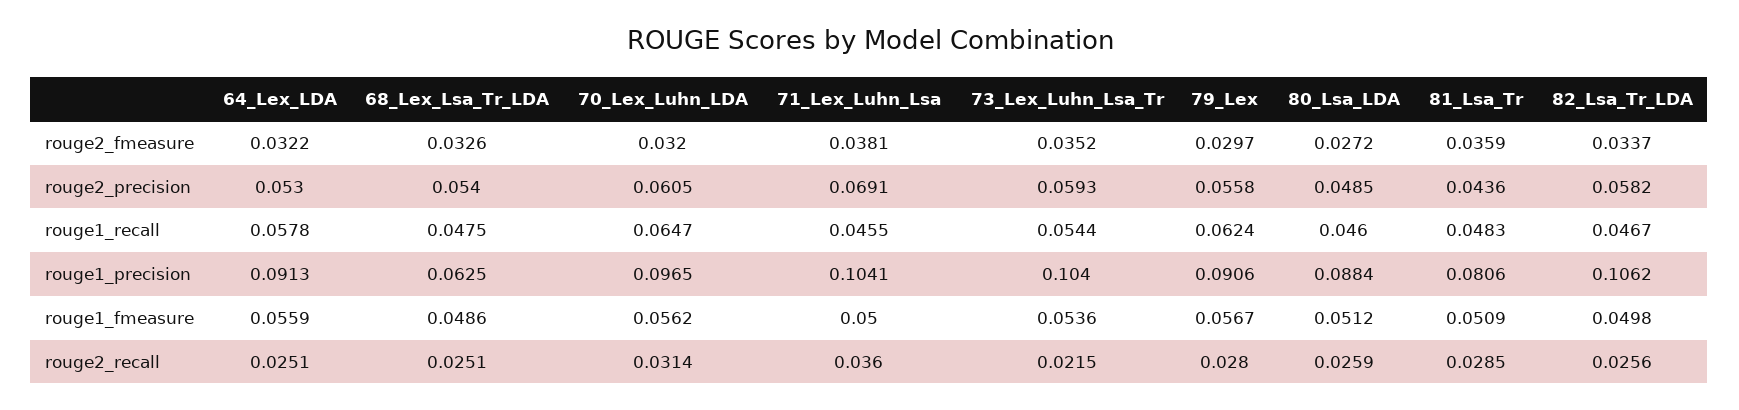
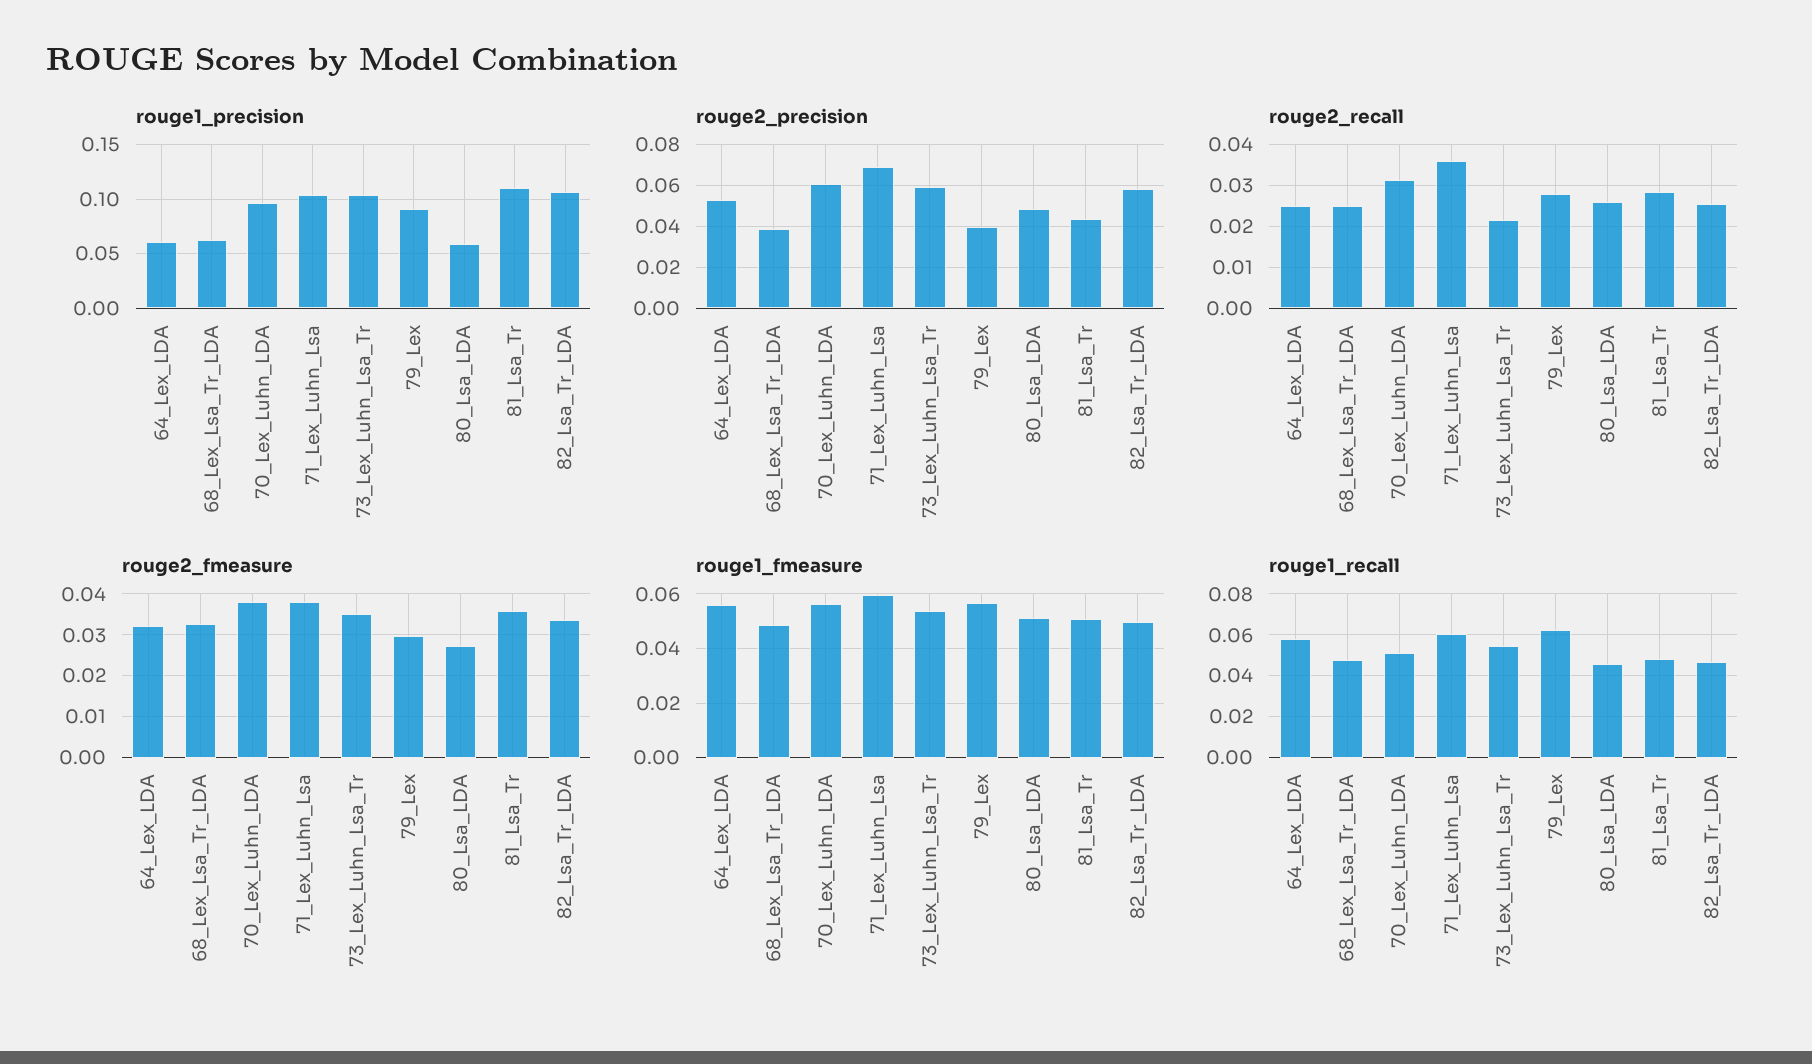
  {
    "rouge2_fmeasure": {
      "64_Lex_LDA": 0.0322,
      "68_Lex_Lsa_Tr_LDA": 0.0326,
-     "70_Lex_Luhn_LDA": 0.032,
+     "70_Lex_Luhn_LDA": 0.038,
      "71_Lex_Luhn_Lsa": 0.0381,
      "73_Lex_Luhn_Lsa_Tr": 0.0352,
      "79_Lex": 0.0297,
      "80_Lsa_LDA": 0.0272,
      "81_Lsa_Tr": 0.0359,
      "82_Lsa_Tr_LDA": 0.0337
    },
    "rouge2_precision": {
      "64_Lex_LDA": 0.053,
-     "68_Lex_Lsa_Tr_LDA": 0.054,
+     "68_Lex_Lsa_Tr_LDA": 0.04,
      "70_Lex_Luhn_LDA": 0.0605,
      "71_Lex_Luhn_Lsa": 0.0691,
      "73_Lex_Luhn_Lsa_Tr": 0.0593,
-     "79_Lex": 0.0558,
+     "79_Lex": 0.04,
      "80_Lsa_LDA": 0.0485,
      "81_Lsa_Tr": 0.0436,
      "82_Lsa_Tr_LDA": 0.0582
    },
    "rouge1_recall": {
      "64_Lex_LDA": 0.0578,
      "68_Lex_Lsa_Tr_LDA": 0.0475,
-     "70_Lex_Luhn_LDA": 0.0647,
+     "70_Lex_Luhn_LDA": 0.05,
-     "71_Lex_Luhn_Lsa": 0.0455,
+     "71_Lex_Luhn_Lsa": 0.06,
      "73_Lex_Luhn_Lsa_Tr": 0.0544,
      "79_Lex": 0.0624,
      "80_Lsa_LDA": 0.046,
      "81_Lsa_Tr": 0.0483,
      "82_Lsa_Tr_LDA": 0.0467
    },
    "rouge1_precision": {
-     "64_Lex_LDA": 0.0913,
+     "64_Lex_LDA": 0.06,
      "68_Lex_Lsa_Tr_LDA": 0.0625,
      "70_Lex_Luhn_LDA": 0.0965,
      "71_Lex_Luhn_Lsa": 0.1041,
      "73_Lex_Luhn_Lsa_Tr": 0.104,
      "79_Lex": 0.0906,
-     "80_Lsa_LDA": 0.0884,
+     "80_Lsa_LDA": 0.06,
-     "81_Lsa_Tr": 0.0806,
+     "81_Lsa_Tr": 0.11,
      "82_Lsa_Tr_LDA": 0.1062
    },
    "rouge1_fmeasure": {
      "64_Lex_LDA": 0.0559,
      "68_Lex_Lsa_Tr_LDA": 0.0486,
      "70_Lex_Luhn_LDA": 0.0562,
-     "71_Lex_Luhn_Lsa": 0.05,
+     "71_Lex_Luhn_Lsa": 0.06,
      "73_Lex_Luhn_Lsa_Tr": 0.0536,
      "79_Lex": 0.0567,
      "80_Lsa_LDA": 0.0512,
      "81_Lsa_Tr": 0.0509,
      "82_Lsa_Tr_LDA": 0.0498
    },
    "rouge2_recall": {
      "64_Lex_LDA": 0.0251,
      "68_Lex_Lsa_Tr_LDA": 0.0251,
      "70_Lex_Luhn_LDA": 0.0314,
      "71_Lex_Luhn_Lsa": 0.036,
      "73_Lex_Luhn_Lsa_Tr": 0.0215,
      "79_Lex": 0.028,
      "80_Lsa_LDA": 0.0259,
      "81_Lsa_Tr": 0.0285,
      "82_Lsa_Tr_LDA": 0.0256
    }
  }

